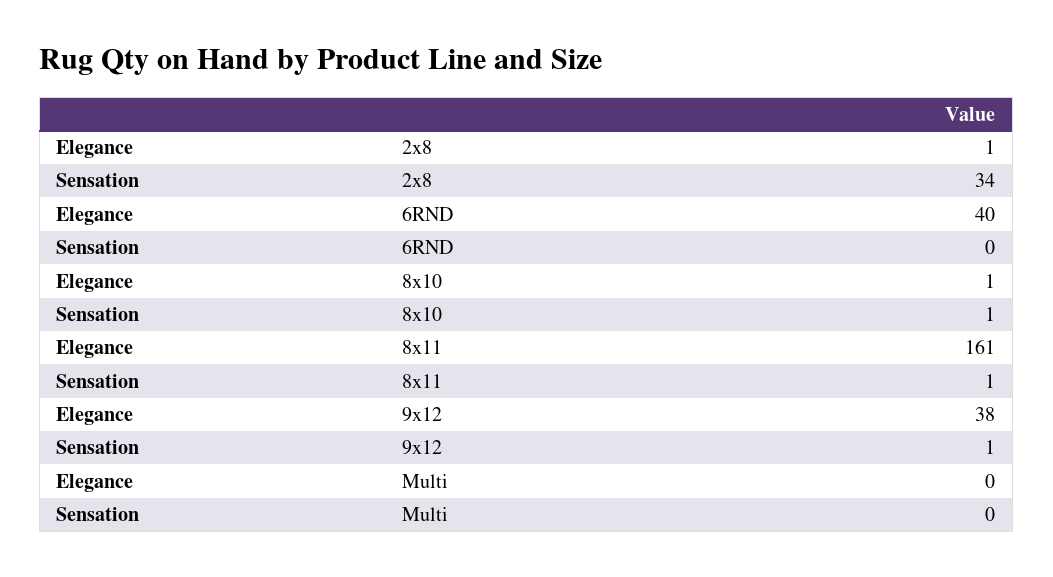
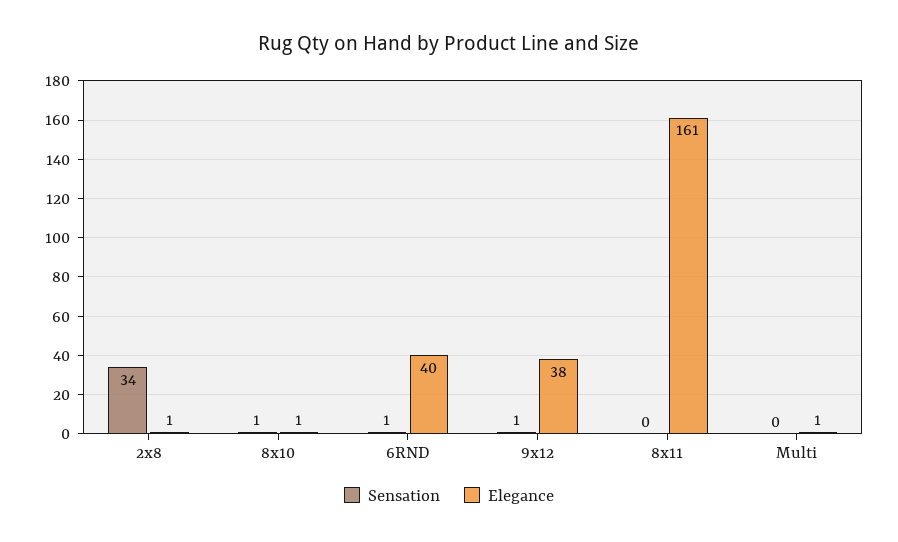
  {
    "Elegance": {
      "2x8": 1,
      "6RND": 40,
      "8x10": 1,
      "8x11": 161,
      "9x12": 38,
-     "Multi": 0
+     "Multi": 1
    },
    "Sensation": {
      "2x8": 34,
-     "6RND": 0,
+     "6RND": 1,
      "8x10": 1,
-     "8x11": 1,
+     "8x11": 0,
      "9x12": 1,
      "Multi": 0
    }
  }

